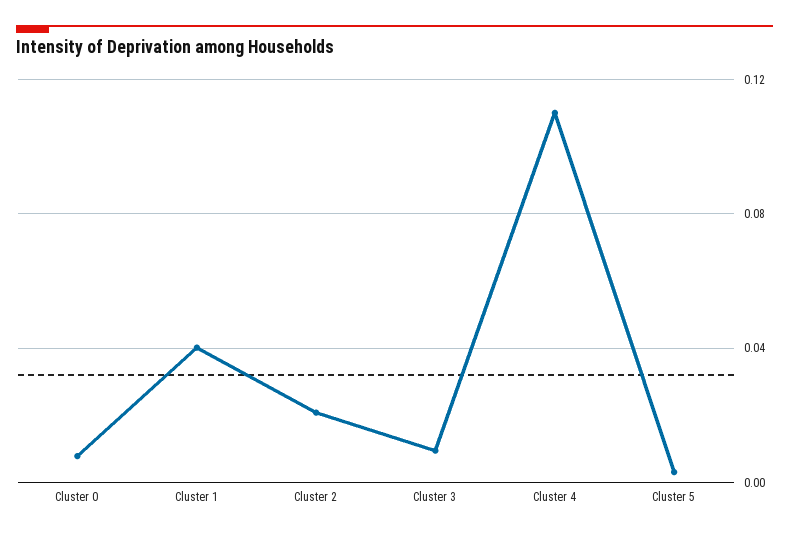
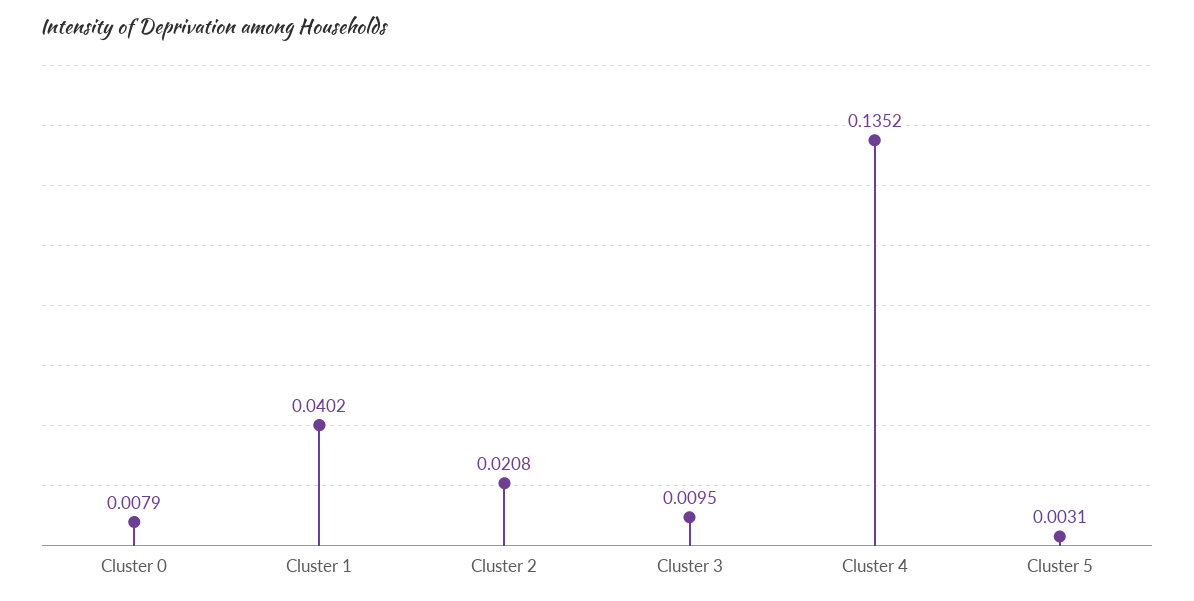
  {
    "Cluster 0": 0.0079,
    "Cluster 1": 0.0402,
    "Cluster 2": 0.0208,
    "Cluster 3": 0.0095,
-   "Cluster 4": 0.11,
+   "Cluster 4": 0.1352,
    "Cluster 5": 0.0031
  }

